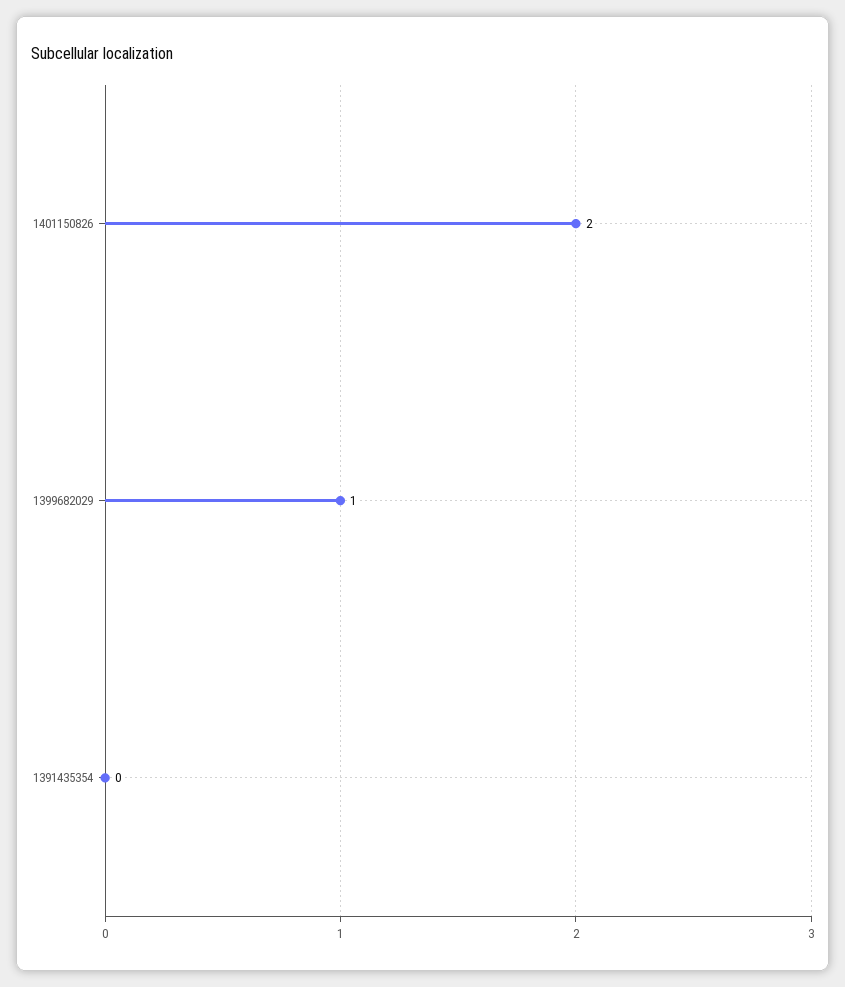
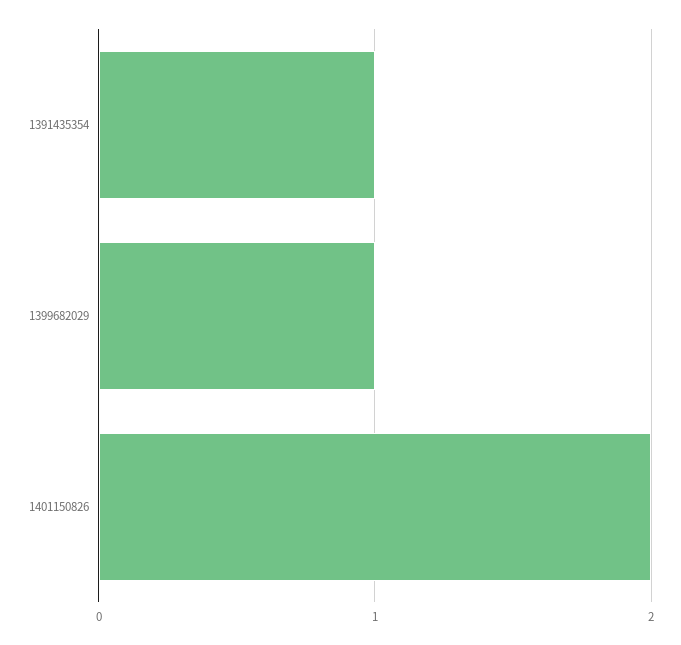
  {
    "1401150826": 2,
    "1399682029": 1,
-   "1391435354": 0
+   "1391435354": 1
  }

